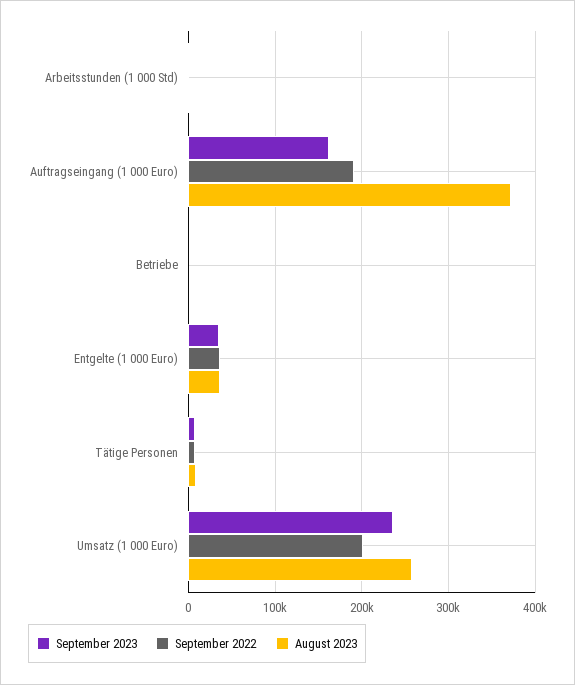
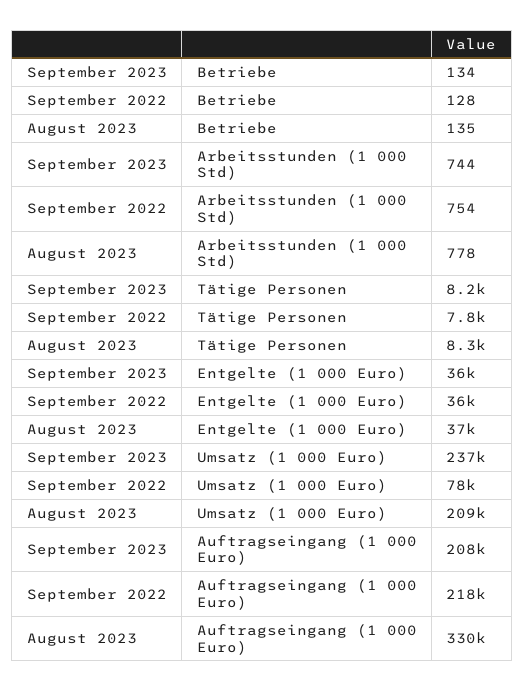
  {
    "September 2023": {
      "Arbeitsstunden (1 000 Std)": 744,
-     "Auftragseingang (1 000 Euro)": 160000,
+     "Auftragseingang (1 000 Euro)": 208000,
      "Betriebe": 134,
      "Entgelte (1 000 Euro)": 36000,
      "Tätige Personen": 8200,
      "Umsatz (1 000 Euro)": 237000
    },
    "September 2022": {
      "Arbeitsstunden (1 000 Std)": 754,
-     "Auftragseingang (1 000 Euro)": 190000,
+     "Auftragseingang (1 000 Euro)": 218000,
      "Betriebe": 128,
      "Entgelte (1 000 Euro)": 36000,
      "Tätige Personen": 7800,
-     "Umsatz (1 000 Euro)": 200000
+     "Umsatz (1 000 Euro)": 78000
    },
    "August 2023": {
      "Arbeitsstunden (1 000 Std)": 778,
-     "Auftragseingang (1 000 Euro)": 370000,
+     "Auftragseingang (1 000 Euro)": 330000,
      "Betriebe": 135,
      "Entgelte (1 000 Euro)": 37000,
      "Tätige Personen": 8300,
-     "Umsatz (1 000 Euro)": 260000
+     "Umsatz (1 000 Euro)": 209000
    }
  }

